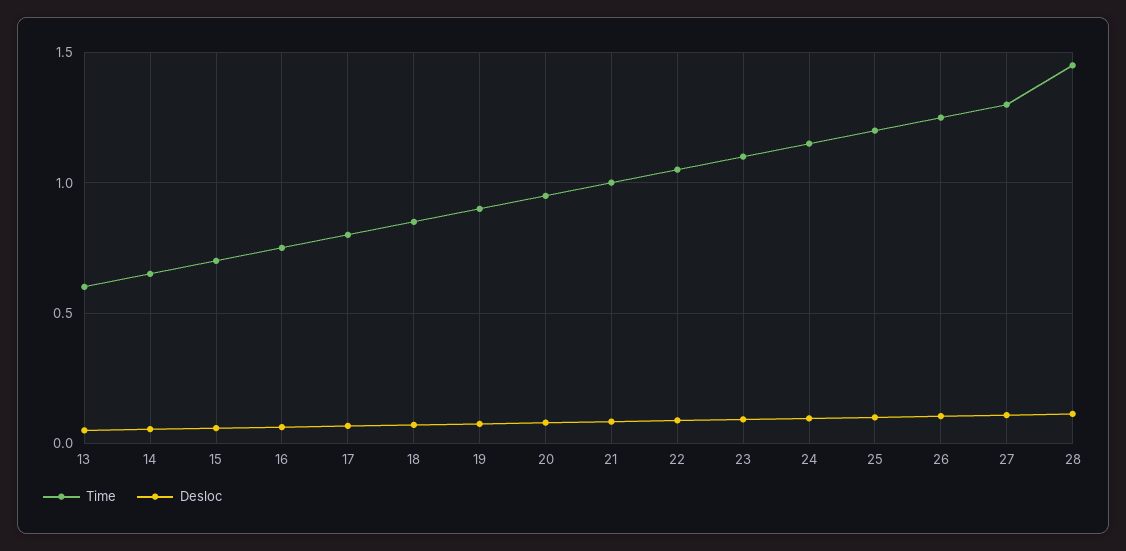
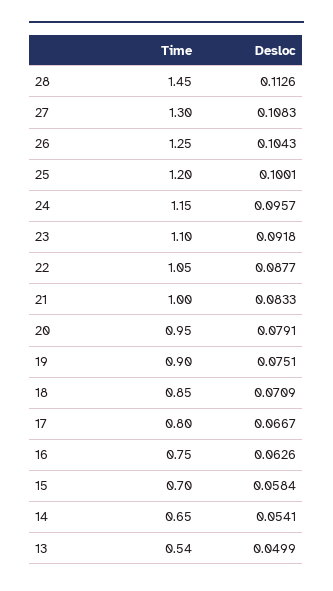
  {
    "Time": {
-     "13": 0.6,
+     "13": 0.54,
      "14": 0.65,
      "15": 0.7,
      "16": 0.75,
      "17": 0.8,
      "18": 0.85,
      "19": 0.9,
      "20": 0.95,
      "21": 1,
      "22": 1.05,
      "23": 1.1,
      "24": 1.15,
      "25": 1.2,
      "26": 1.25,
      "27": 1.3,
      "28": 1.45
    },
    "Desloc": {
      "13": 0.0499,
      "14": 0.0541,
      "15": 0.0584,
      "16": 0.0626,
      "17": 0.0667,
      "18": 0.0709,
      "19": 0.0751,
      "20": 0.0791,
      "21": 0.0833,
      "22": 0.0877,
      "23": 0.0918,
      "24": 0.0957,
      "25": 0.1001,
      "26": 0.1043,
      "27": 0.1083,
      "28": 0.1126
    }
  }

